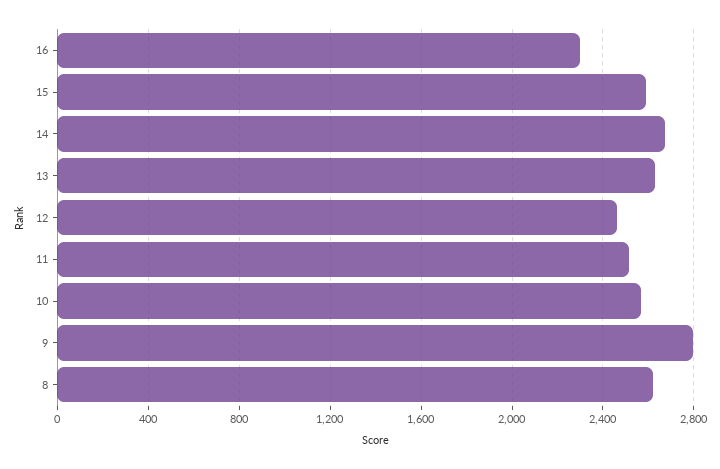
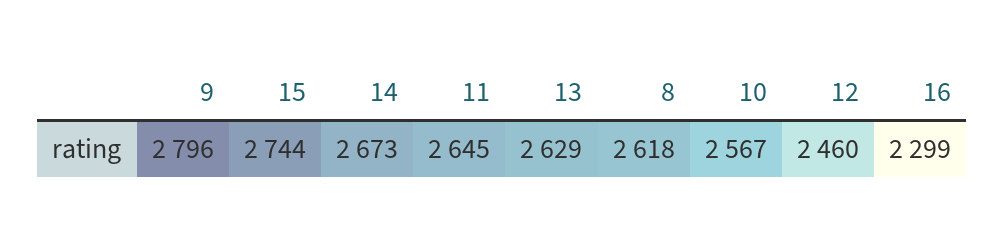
  {
    "16": 2299,
-   "15": 2600,
+   "15": 2744,
    "14": 2673,
    "13": 2629,
    "12": 2460,
-   "11": 2500,
+   "11": 2645,
    "10": 2567,
    "9": 2796,
    "8": 2618
  }

